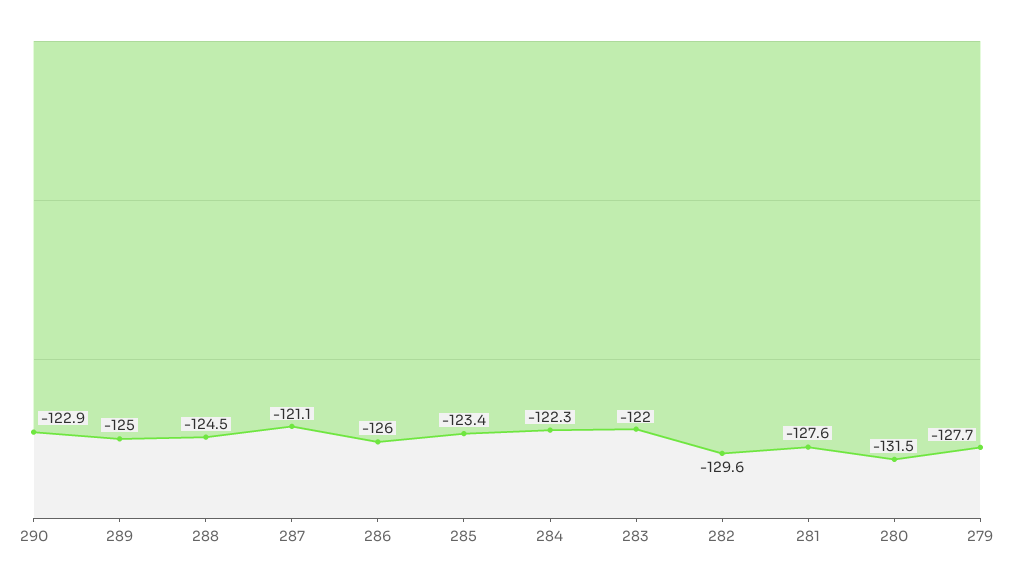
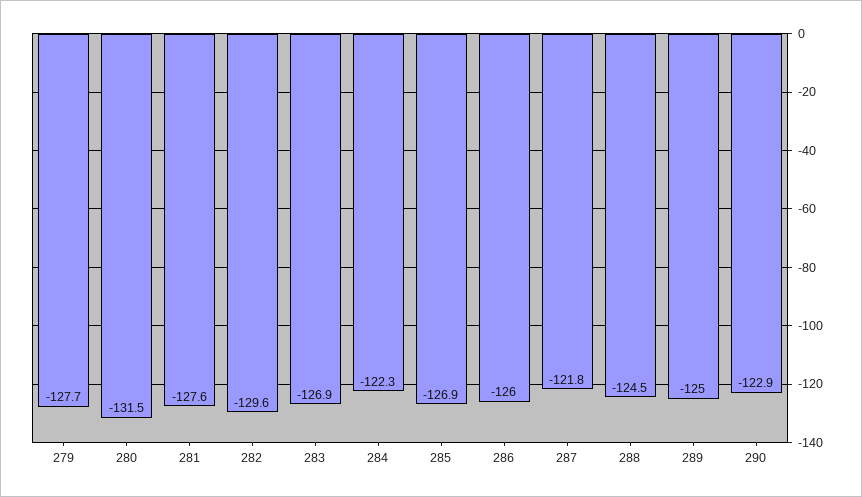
  {
    "290": -122.9,
    "289": -125,
    "288": -124.5,
-   "287": -121.1,
+   "287": -121.8,
    "286": -126,
-   "285": -123.4,
+   "285": -126.9,
    "284": -122.3,
-   "283": -122,
+   "283": -126.9,
    "282": -129.6,
    "281": -127.6,
    "280": -131.5,
    "279": -127.7
  }

